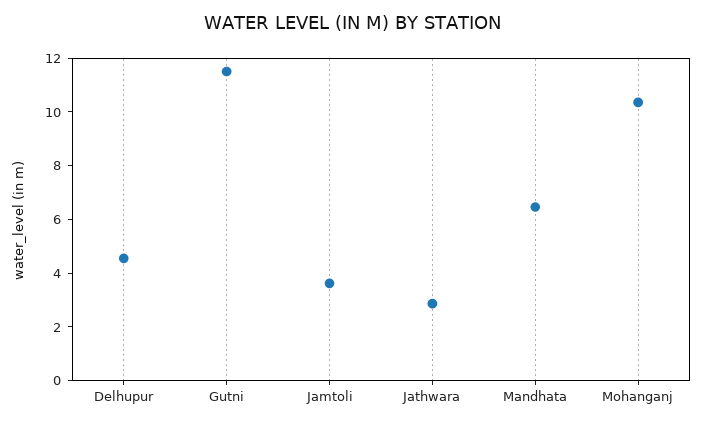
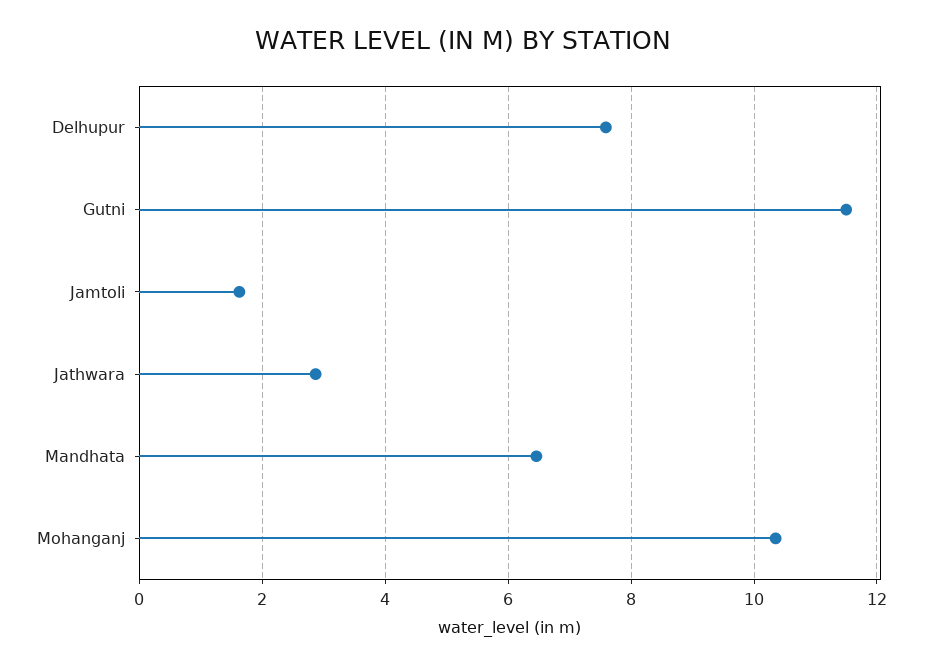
  {
-   "Delhupur": 4.5,
+   "Delhupur": 7.6,
    "Gutni": 11.6,
-   "Jamtoli": 3.5,
+   "Jamtoli": 1.6,
    "Jathwara": 2.8,
    "Mandhata": 6.4,
    "Mohanganj": 10.4
  }

